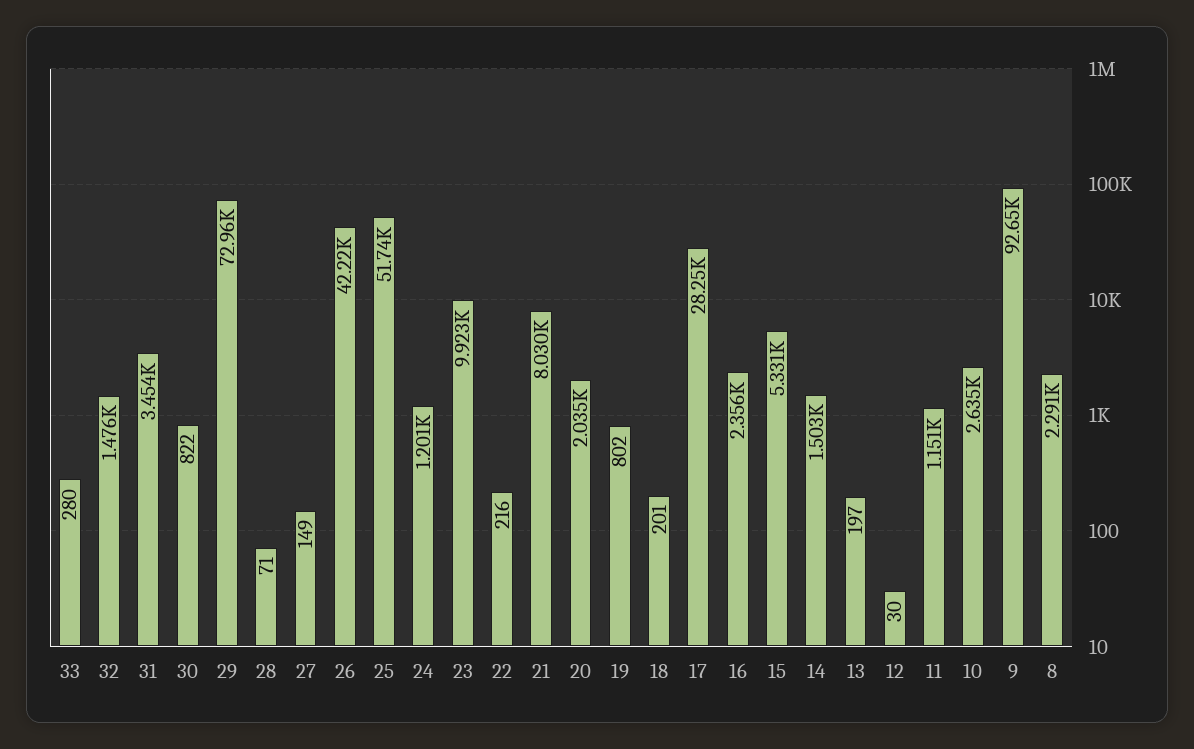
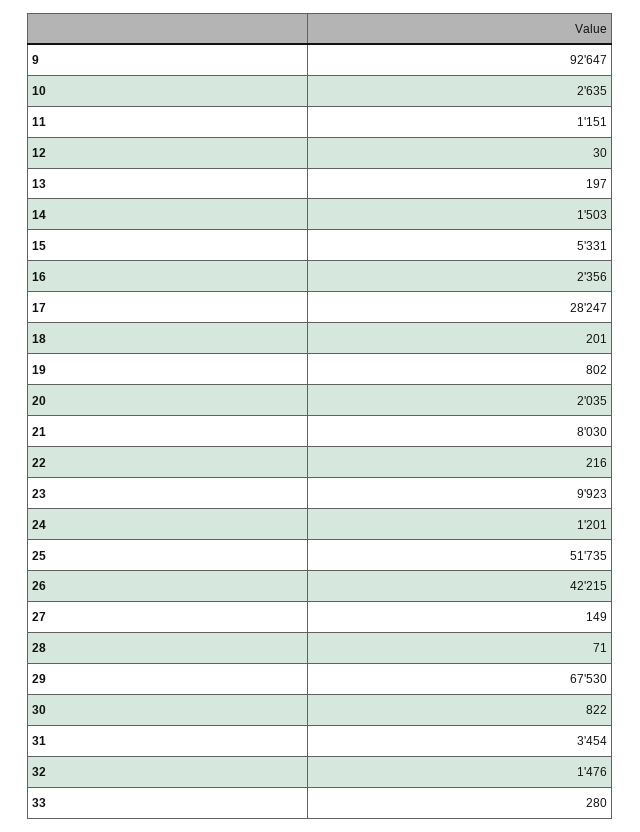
  {
    "33": 280,
    "32": 1476,
    "31": 3454,
    "30": 822,
-   "29": 72960,
+   "29": 67530,
    "28": 71,
    "27": 149,
    "26": 42215,
    "25": 51735,
    "24": 1201,
    "23": 9923,
    "22": 216,
    "21": 8030,
    "20": 2035,
    "19": 802,
    "18": 201,
    "17": 28247,
    "16": 2356,
    "15": 5331,
    "14": 1503,
    "13": 197,
    "12": 30,
    "11": 1151,
    "10": 2635,
-   "9": 92647,
+   "9": 92647
-   "8": 2291
  }

